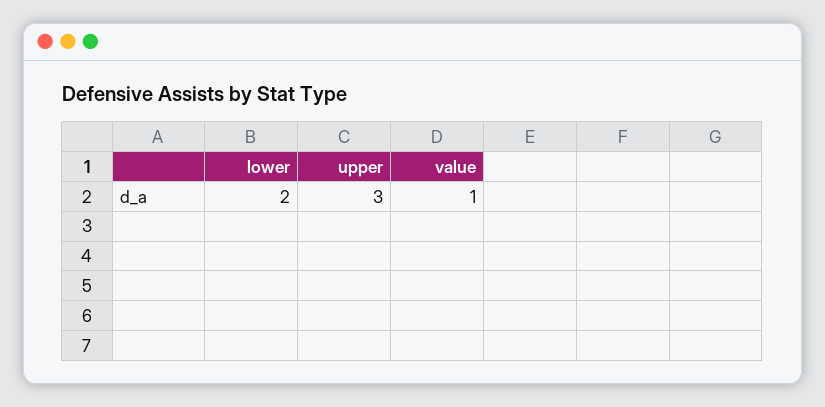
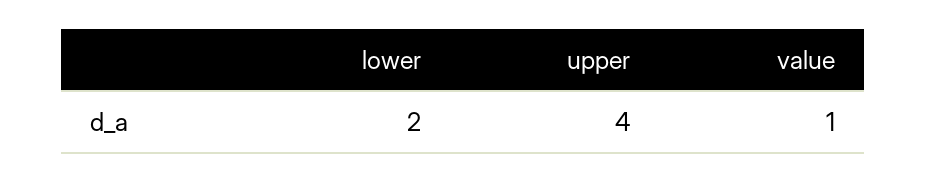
  {
    "lower": 2,
-   "upper": 3,
+   "upper": 4,
    "value": 1
  }

